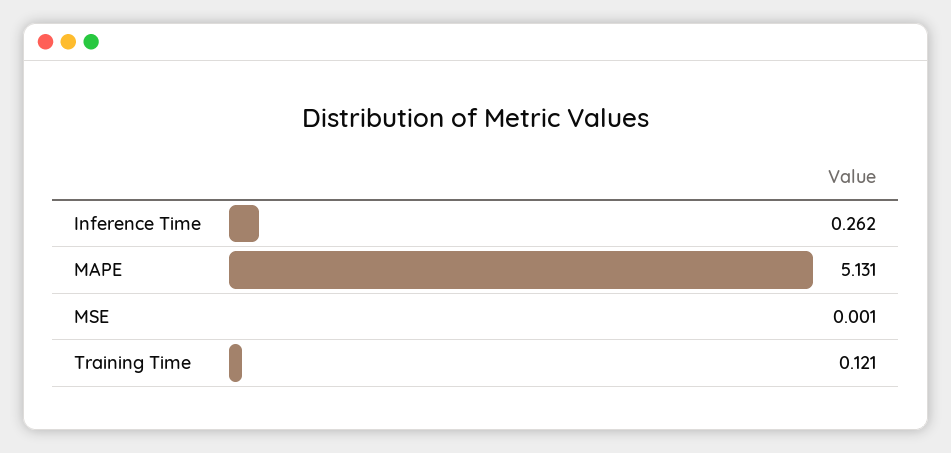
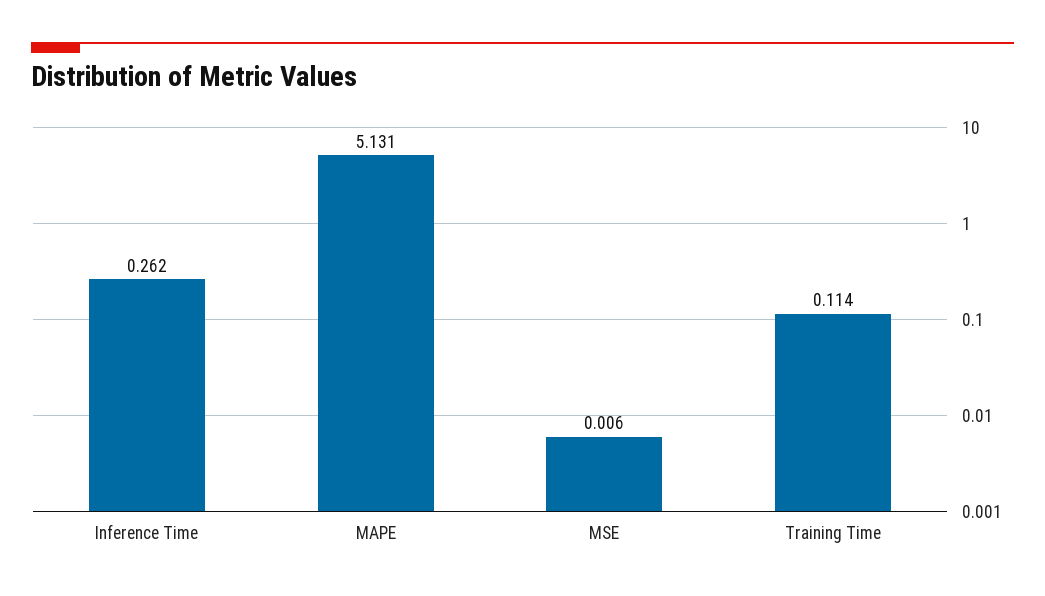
  {
    "Inference Time": 0.262,
    "MAPE": 5.131,
-   "MSE": 0.001,
+   "MSE": 0.006,
-   "Training Time": 0.121
+   "Training Time": 0.114
  }

